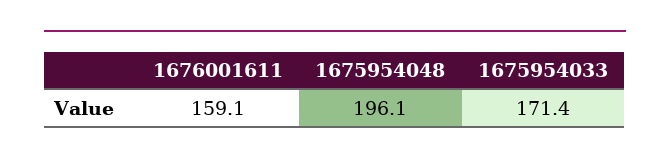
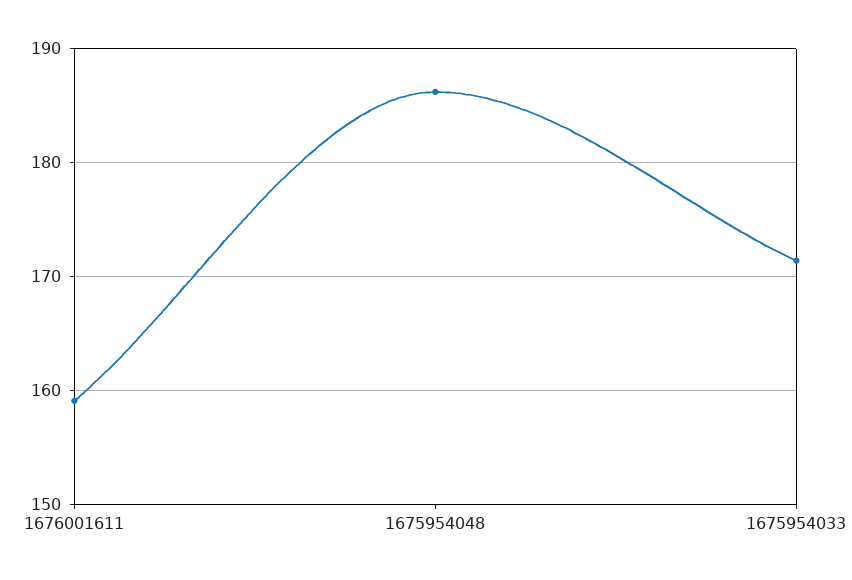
  {
    "1676001611": 159.1,
-   "1675954048": 196.1,
+   "1675954048": 186,
    "1675954033": 171.4
  }

